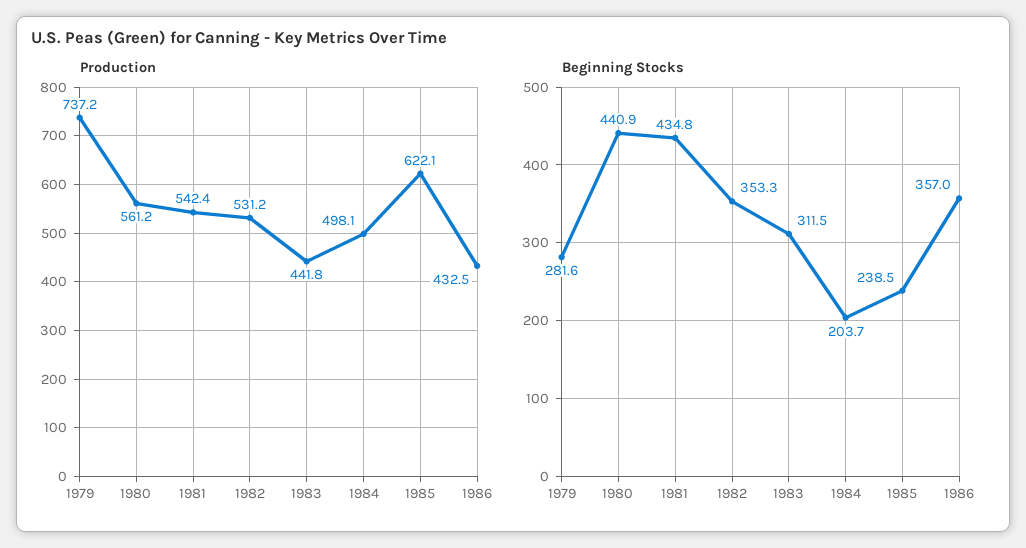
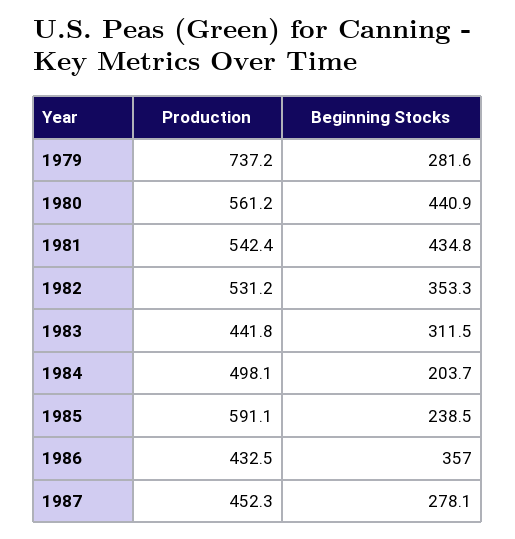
  {
    "Production": {
      "1979": 737.2,
      "1980": 561.2,
      "1981": 542.4,
      "1982": 531.2,
      "1983": 441.8,
      "1984": 498.1,
-     "1985": 622.1,
+     "1985": 591.1,
-     "1986": 432.5
+     "1986": 432.5,
+     "1987": 452.3
    },
    "Beginning Stocks": {
      "1979": 281.6,
      "1980": 440.9,
      "1981": 434.8,
      "1982": 353.3,
      "1983": 311.5,
      "1984": 203.7,
      "1985": 238.5,
-     "1986": 357
+     "1986": 357,
+     "1987": 278.1
    }
  }

